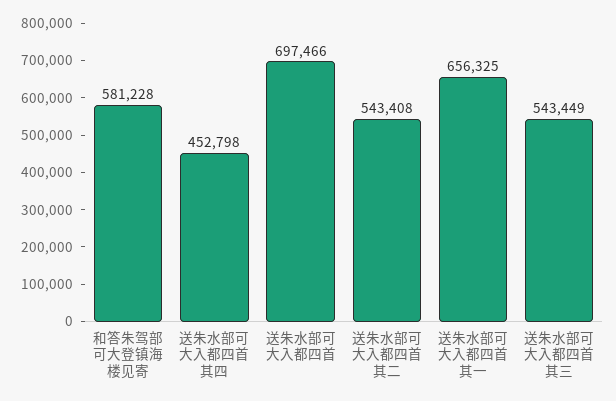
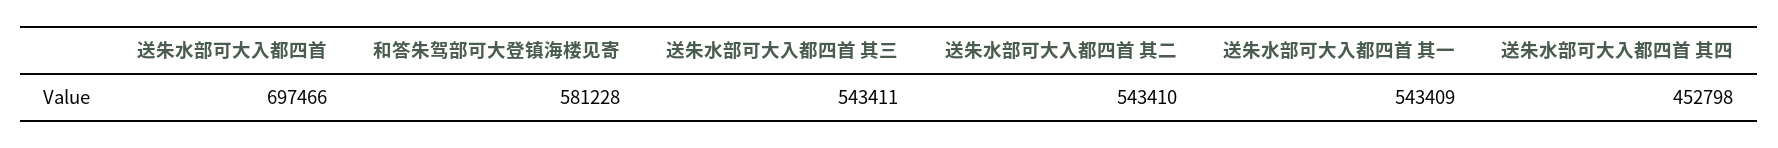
  {
    "和答朱驾部可大登镇海楼见寄": 581228,
    "送朱水部可大入都四首 其四": 452798,
    "送朱水部可大入都四首": 697466,
-   "送朱水部可大入都四首 其二": 543408,
+   "送朱水部可大入都四首 其二": 543410,
-   "送朱水部可大入都四首 其一": 656325,
+   "送朱水部可大入都四首 其一": 543409,
-   "送朱水部可大入都四首 其三": 543449
+   "送朱水部可大入都四首 其三": 543411
  }

